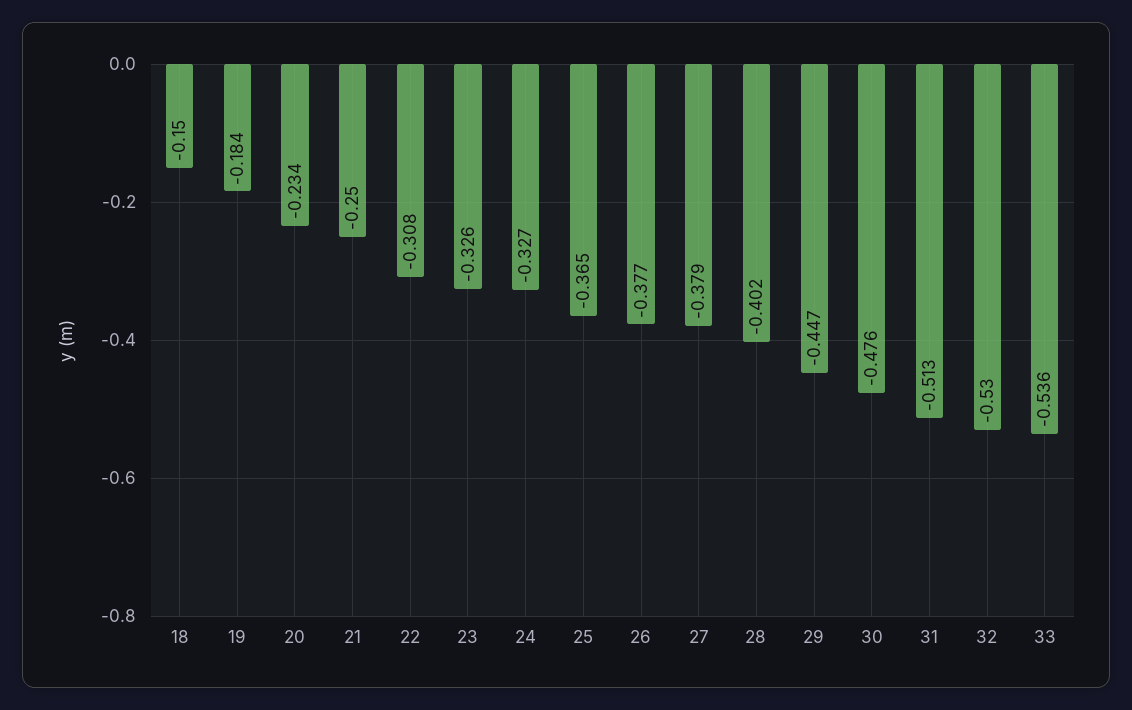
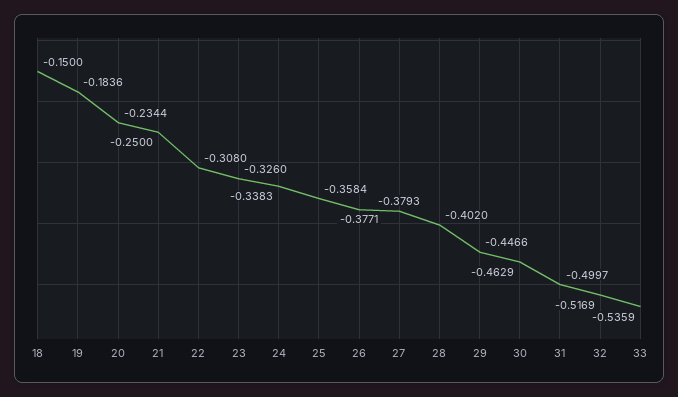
  {
    "18": -0.15,
    "19": -0.1836,
    "20": -0.2344,
    "21": -0.25,
    "22": -0.308,
    "23": -0.326,
-   "24": -0.327,
+   "24": -0.3383,
-   "25": -0.365,
+   "25": -0.3584,
    "26": -0.3771,
    "27": -0.3793,
    "28": -0.402,
    "29": -0.4466,
-   "30": -0.476,
+   "30": -0.4629,
-   "31": -0.513,
+   "31": -0.4997,
-   "32": -0.53,
+   "32": -0.5169,
    "33": -0.5359
  }

